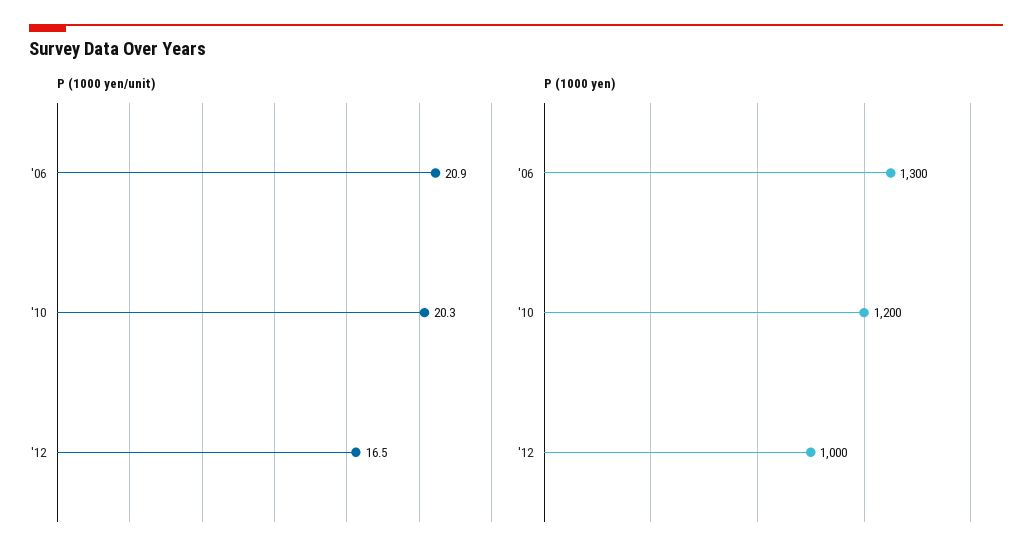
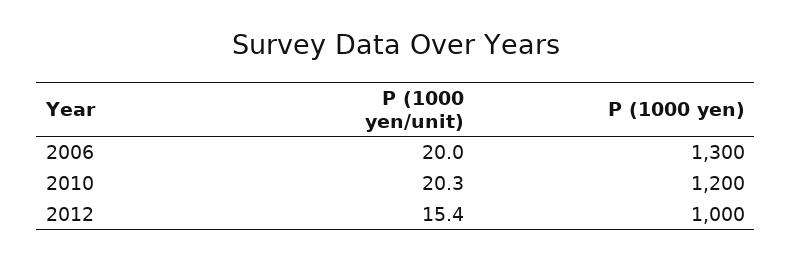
  {
    "P (1000 yen/unit)": {
-     "'06": 20.9,
+     "'06": 20,
      "'10": 20.3,
-     "'12": 16.5
+     "'12": 15.4
    },
    "P (1000 yen)": {
      "'06": 1300,
      "'10": 1200,
      "'12": 1000
    }
  }

